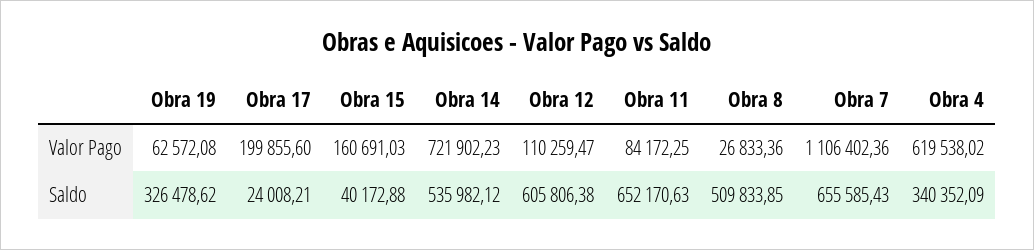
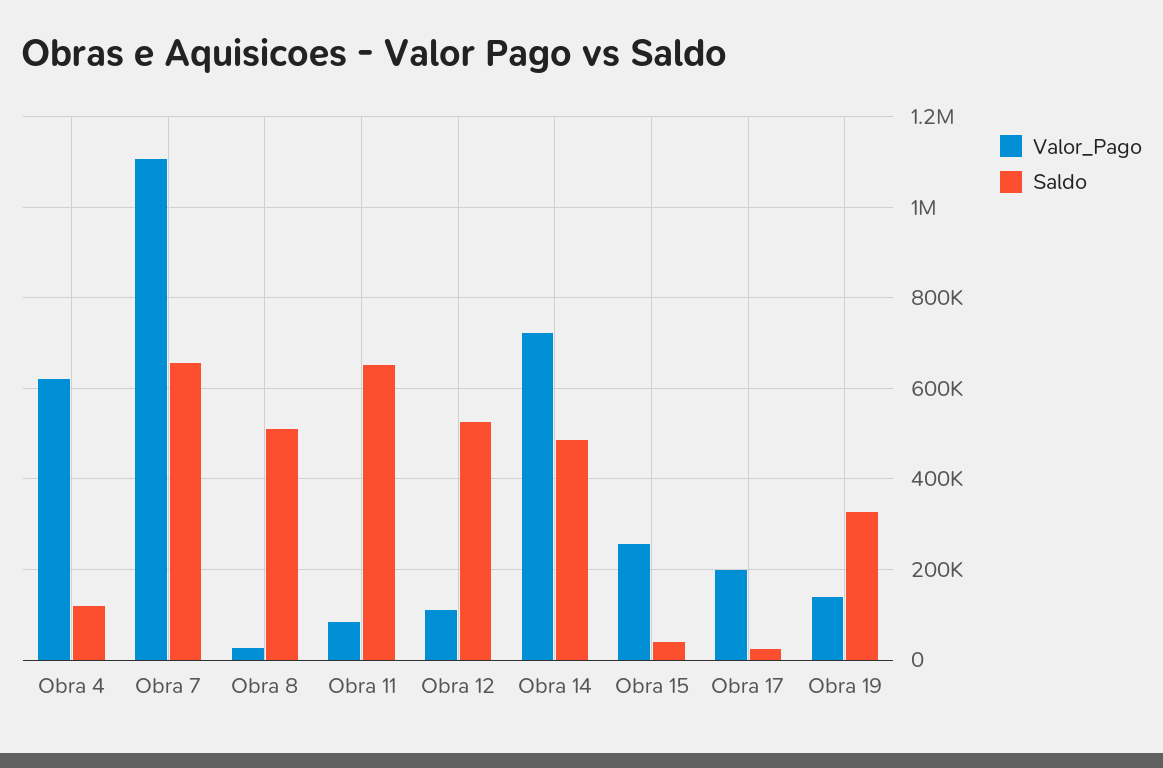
  {
    "Valor Pago": {
-     "Obra 19": 62572.08,
+     "Obra 19": 140000,
      "Obra 17": 199855.6,
-     "Obra 15": 160691.03,
+     "Obra 15": 260000,
      "Obra 14": 721902.23,
      "Obra 12": 110259.47,
      "Obra 11": 84172.25,
      "Obra 8": 26833.36,
      "Obra 7": 1106402.36,
      "Obra 4": 619538.02
    },
    "Saldo": {
      "Obra 19": 326478.62,
      "Obra 17": 24008.21,
      "Obra 15": 40172.88,
-     "Obra 14": 535982.12,
+     "Obra 14": 480000,
-     "Obra 12": 605806.38,
+     "Obra 12": 520000,
      "Obra 11": 652170.63,
      "Obra 8": 509833.85,
      "Obra 7": 655585.43,
-     "Obra 4": 340352.09
+     "Obra 4": 120000
    }
  }

